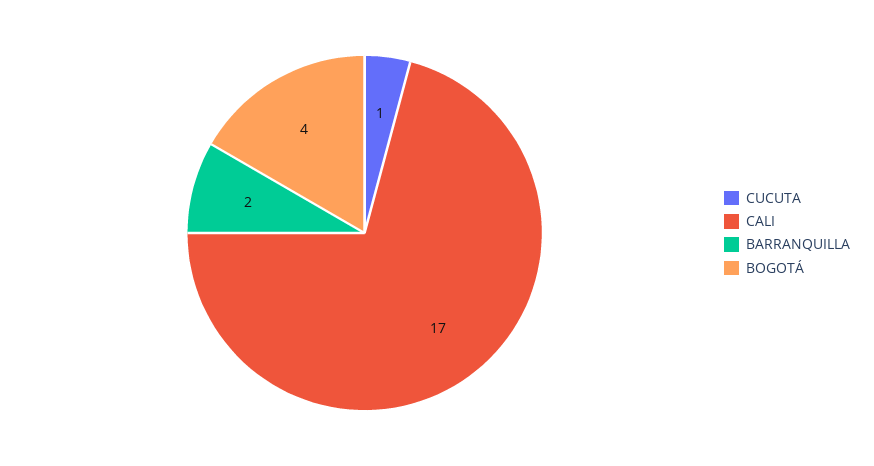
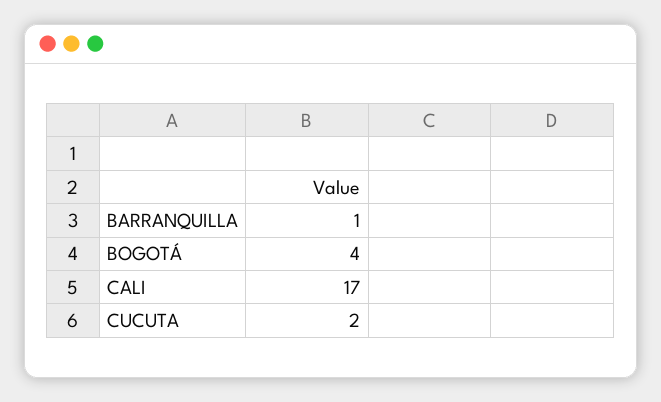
  {
-   "CUCUTA": 1,
+   "CUCUTA": 2,
    "CALI": 17,
-   "BARRANQUILLA": 2,
+   "BARRANQUILLA": 1,
    "BOGOTÁ": 4
  }

